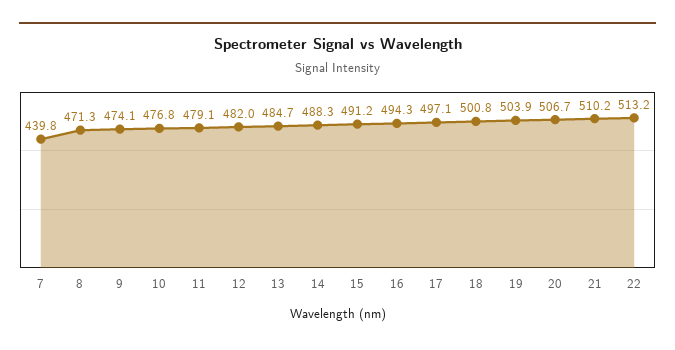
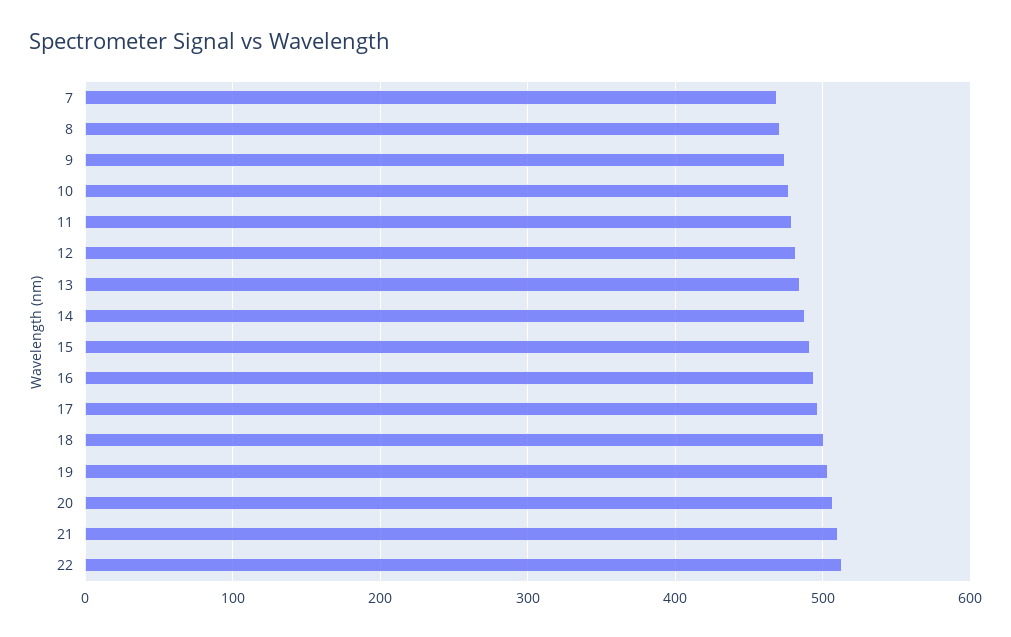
  {
-   "7": 439.8,
+   "7": 470,
    "8": 471.3,
    "9": 474.1,
    "10": 476.8,
    "11": 479.1,
    "12": 482,
    "13": 484.7,
    "14": 488.3,
    "15": 491.2,
    "16": 494.3,
    "17": 497.1,
    "18": 500.8,
    "19": 503.9,
    "20": 506.7,
    "21": 510.2,
    "22": 513.2
  }

